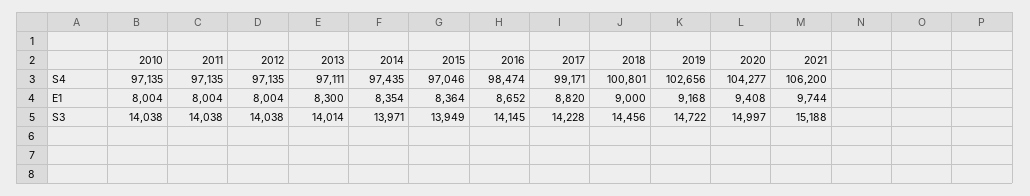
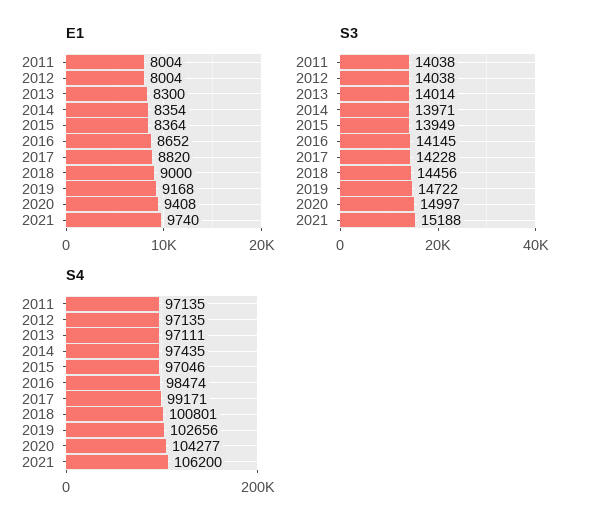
  {
    "S4": {
-     "2010": 97135,
      "2011": 97135,
      "2012": 97135,
      "2013": 97111,
      "2014": 97435,
      "2015": 97046,
      "2016": 98474,
      "2017": 99171,
      "2018": 100801,
      "2019": 102656,
      "2020": 104277,
      "2021": 106200
    },
    "E1": {
-     "2010": 8004,
      "2011": 8004,
      "2012": 8004,
      "2013": 8300,
      "2014": 8354,
      "2015": 8364,
      "2016": 8652,
      "2017": 8820,
      "2018": 9000,
      "2019": 9168,
      "2020": 9408,
-     "2021": 9744
+     "2021": 9740
    },
    "S3": {
-     "2010": 14038,
      "2011": 14038,
      "2012": 14038,
      "2013": 14014,
      "2014": 13971,
      "2015": 13949,
      "2016": 14145,
      "2017": 14228,
      "2018": 14456,
      "2019": 14722,
      "2020": 14997,
      "2021": 15188
    }
  }

